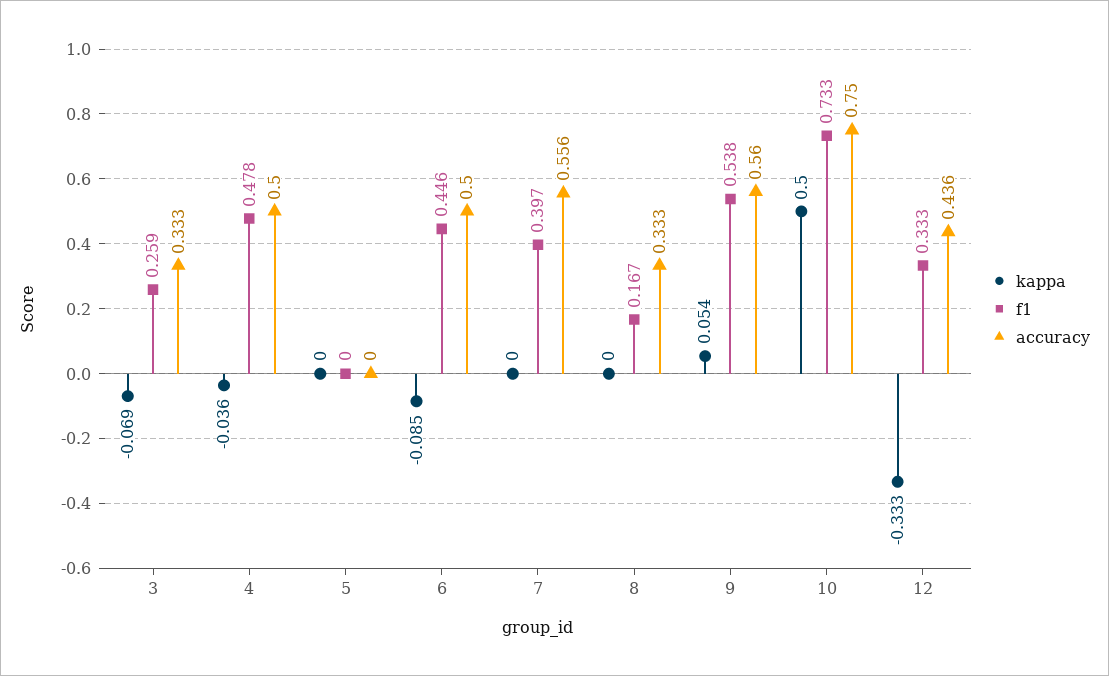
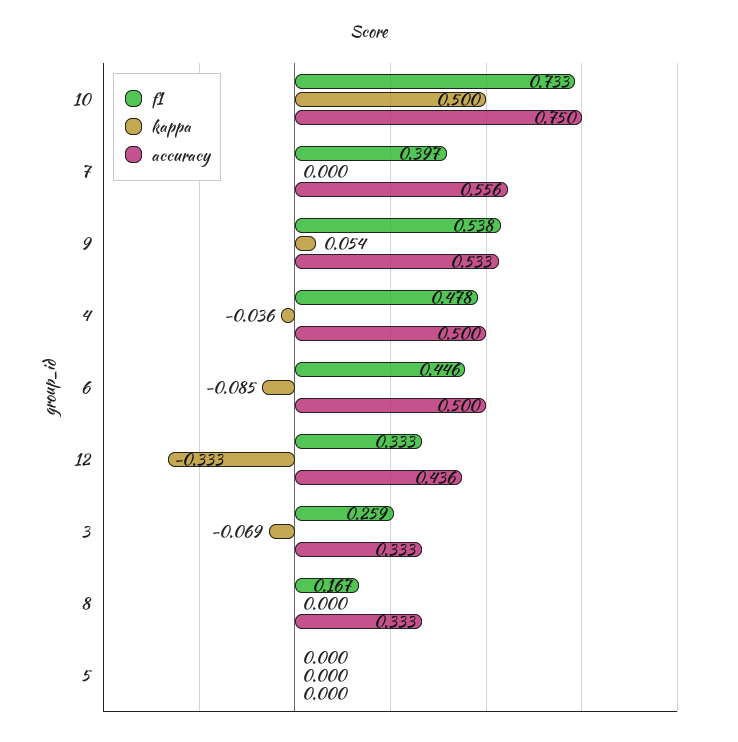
  {
    "kappa": {
      "3": -0.069,
      "4": -0.036,
      "5": 0,
      "6": -0.085,
      "7": 0,
      "8": 0,
      "9": 0.054,
      "10": 0.5,
      "12": -0.333
    },
    "f1": {
      "3": 0.259,
      "4": 0.478,
      "5": 0,
      "6": 0.446,
      "7": 0.397,
      "8": 0.167,
      "9": 0.538,
      "10": 0.733,
      "12": 0.333
    },
    "accuracy": {
      "3": 0.333,
      "4": 0.5,
      "5": 0,
      "6": 0.5,
      "7": 0.556,
      "8": 0.333,
-     "9": 0.56,
+     "9": 0.533,
      "10": 0.75,
      "12": 0.436
    }
  }

